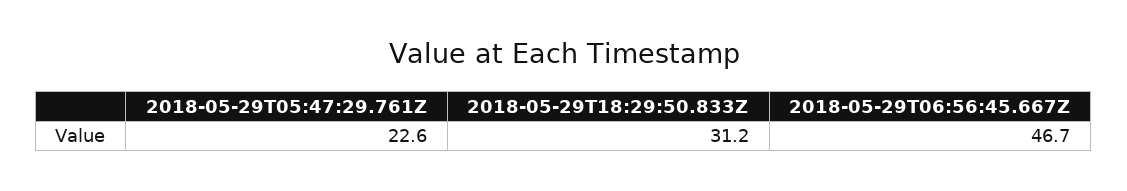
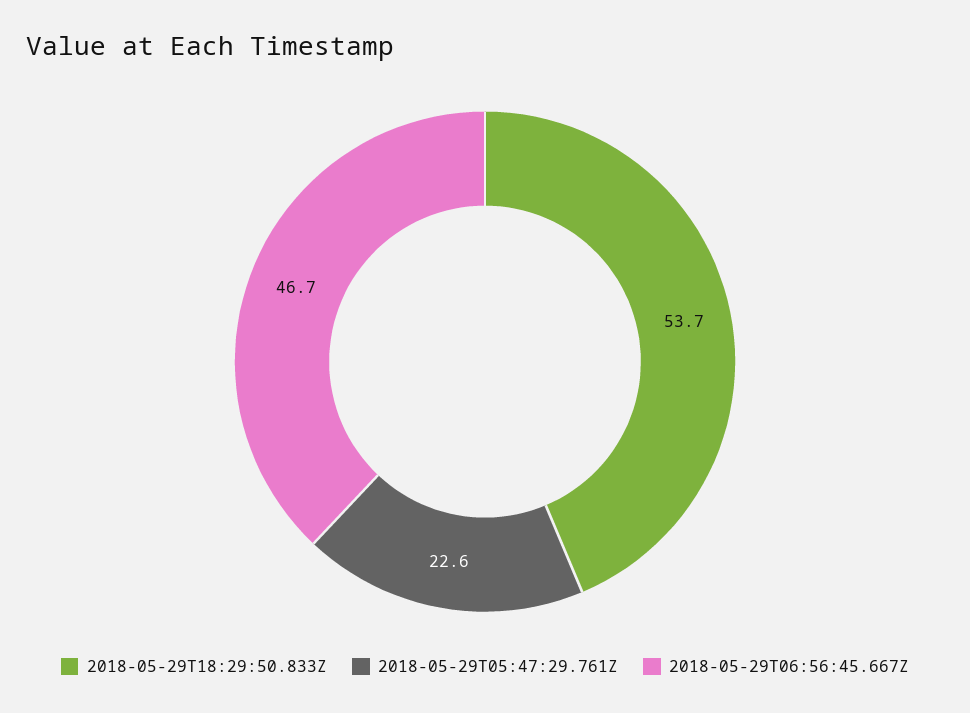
  {
    "2018-05-29T05:47:29.761Z": 22.6,
-   "2018-05-29T18:29:50.833Z": 31.2,
+   "2018-05-29T18:29:50.833Z": 53.7,
    "2018-05-29T06:56:45.667Z": 46.7
  }

